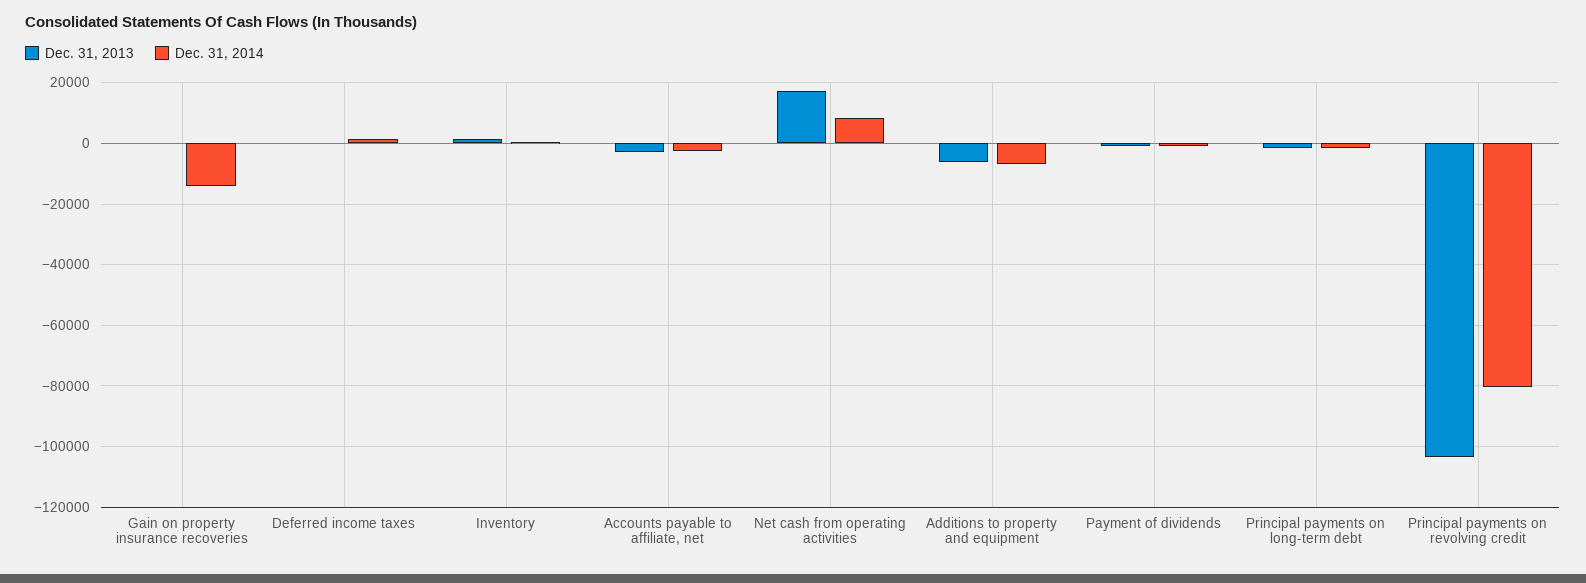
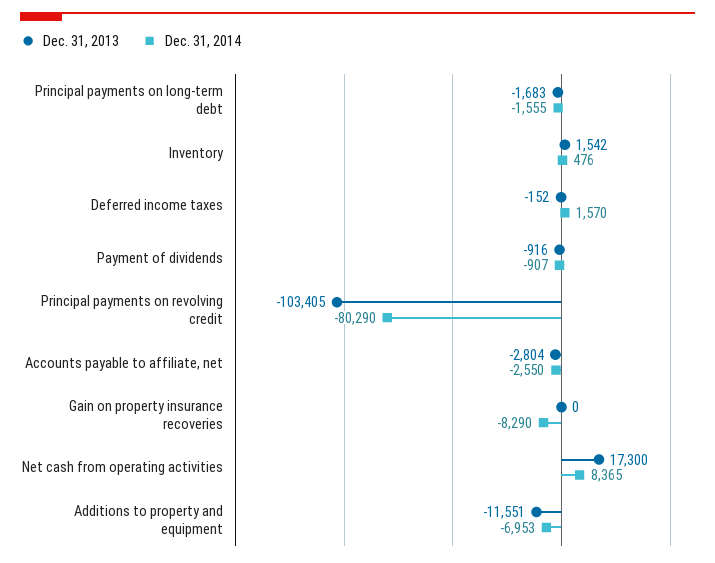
  {
    "Dec. 31, 2013": {
      "Gain on property insurance recoveries": 0,
      "Deferred income taxes": -152,
      "Inventory": 1542,
      "Accounts payable to affiliate, net": -2804,
      "Net cash from operating activities": 17300,
-     "Additions to property and equipment": -6000,
+     "Additions to property and equipment": -11551,
      "Payment of dividends": -916,
      "Principal payments on long-term debt": -1683,
      "Principal payments on revolving credit": -103405
    },
    "Dec. 31, 2014": {
-     "Gain on property insurance recoveries": -14000,
+     "Gain on property insurance recoveries": -8290,
      "Deferred income taxes": 1570,
      "Inventory": 476,
      "Accounts payable to affiliate, net": -2550,
      "Net cash from operating activities": 8365,
      "Additions to property and equipment": -6953,
      "Payment of dividends": -907,
      "Principal payments on long-term debt": -1555,
      "Principal payments on revolving credit": -80290
    }
  }

